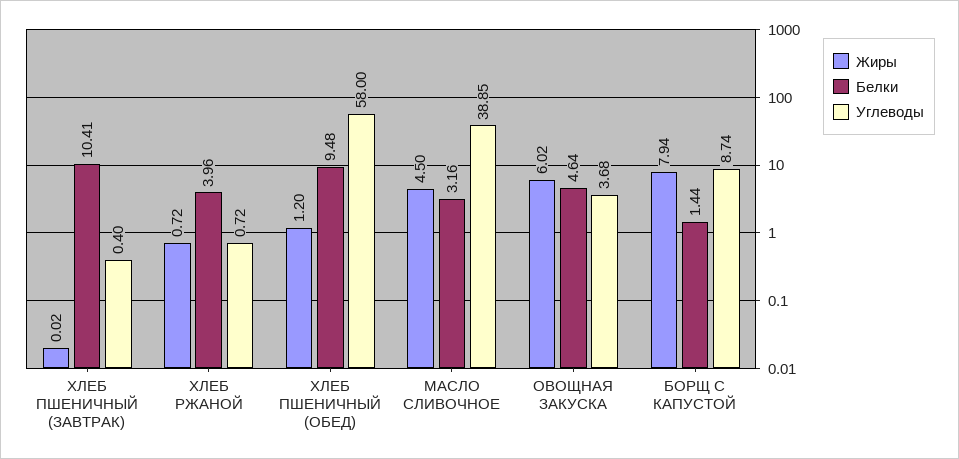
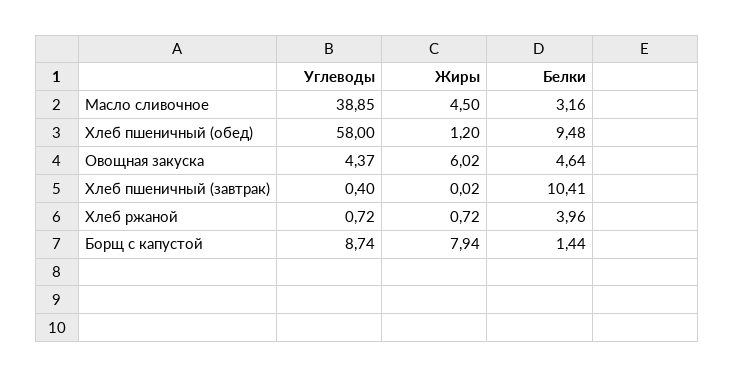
  {
    "Жиры": {
      "ХЛЕБ ПШЕНИЧНЫЙ (ЗАВТРАК)": 0.02,
      "ХЛЕБ РЖАНОЙ": 0.72,
      "ХЛЕБ ПШЕНИЧНЫЙ (ОБЕД)": 1.2,
      "МАСЛО СЛИВОЧНОЕ": 4.5,
      "ОВОЩНАЯ ЗАКУСКА": 6.02,
      "БОРЩ С КАПУСТОЙ": 7.94
    },
    "Белки": {
      "ХЛЕБ ПШЕНИЧНЫЙ (ЗАВТРАК)": 10.41,
      "ХЛЕБ РЖАНОЙ": 3.96,
      "ХЛЕБ ПШЕНИЧНЫЙ (ОБЕД)": 9.48,
      "МАСЛО СЛИВОЧНОЕ": 3.16,
      "ОВОЩНАЯ ЗАКУСКА": 4.64,
      "БОРЩ С КАПУСТОЙ": 1.44
    },
    "Углеводы": {
      "ХЛЕБ ПШЕНИЧНЫЙ (ЗАВТРАК)": 0.4,
      "ХЛЕБ РЖАНОЙ": 0.72,
      "ХЛЕБ ПШЕНИЧНЫЙ (ОБЕД)": 58,
      "МАСЛО СЛИВОЧНОЕ": 38.85,
-     "ОВОЩНАЯ ЗАКУСКА": 3.68,
+     "ОВОЩНАЯ ЗАКУСКА": 4.37,
      "БОРЩ С КАПУСТОЙ": 8.74
    }
  }

